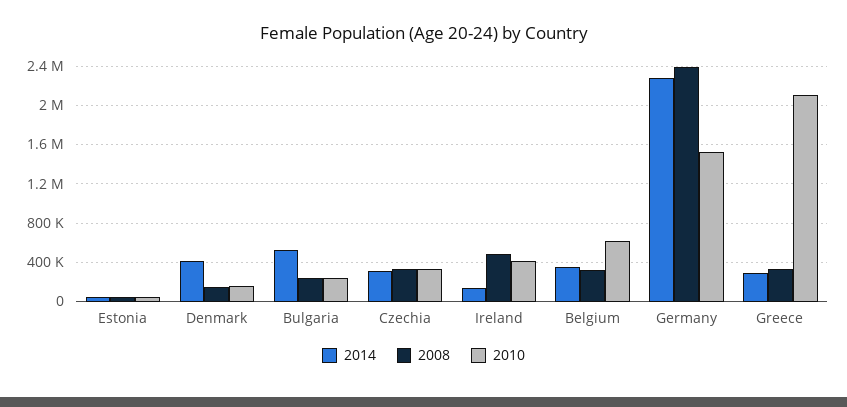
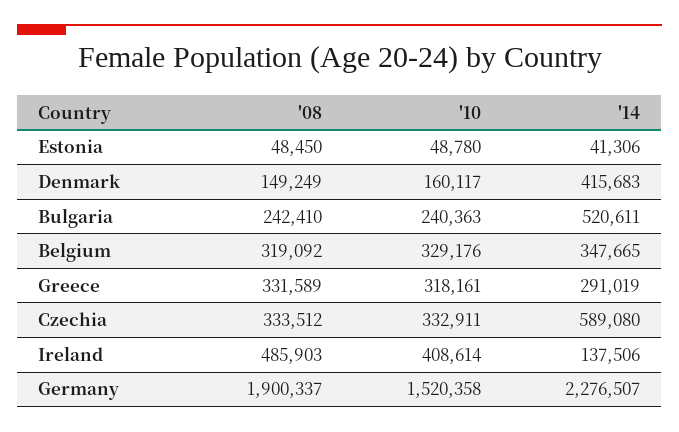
  {
    "2014": {
      "Estonia": 41306,
      "Denmark": 415683,
      "Bulgaria": 520611,
-     "Czechia": 300000,
+     "Czechia": 589080,
      "Ireland": 137506,
      "Belgium": 347665,
      "Germany": 2276507,
      "Greece": 291019
    },
    "2008": {
      "Estonia": 48450,
      "Denmark": 149249,
      "Bulgaria": 242410,
      "Czechia": 333512,
      "Ireland": 485903,
      "Belgium": 319092,
-     "Germany": 2400000,
+     "Germany": 1900337,
      "Greece": 331589
    },
    "2010": {
      "Estonia": 48780,
      "Denmark": 160117,
      "Bulgaria": 240363,
      "Czechia": 332911,
      "Ireland": 408614,
-     "Belgium": 600000,
+     "Belgium": 329176,
      "Germany": 1520358,
-     "Greece": 2100000
+     "Greece": 318161
    }
  }

